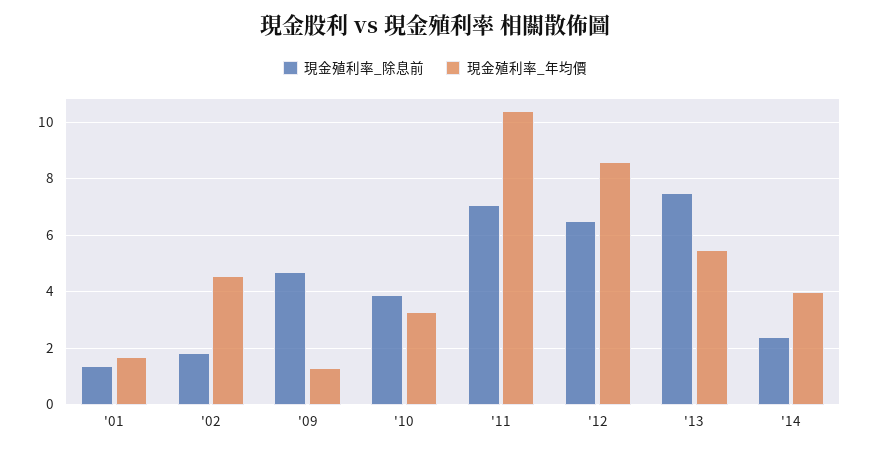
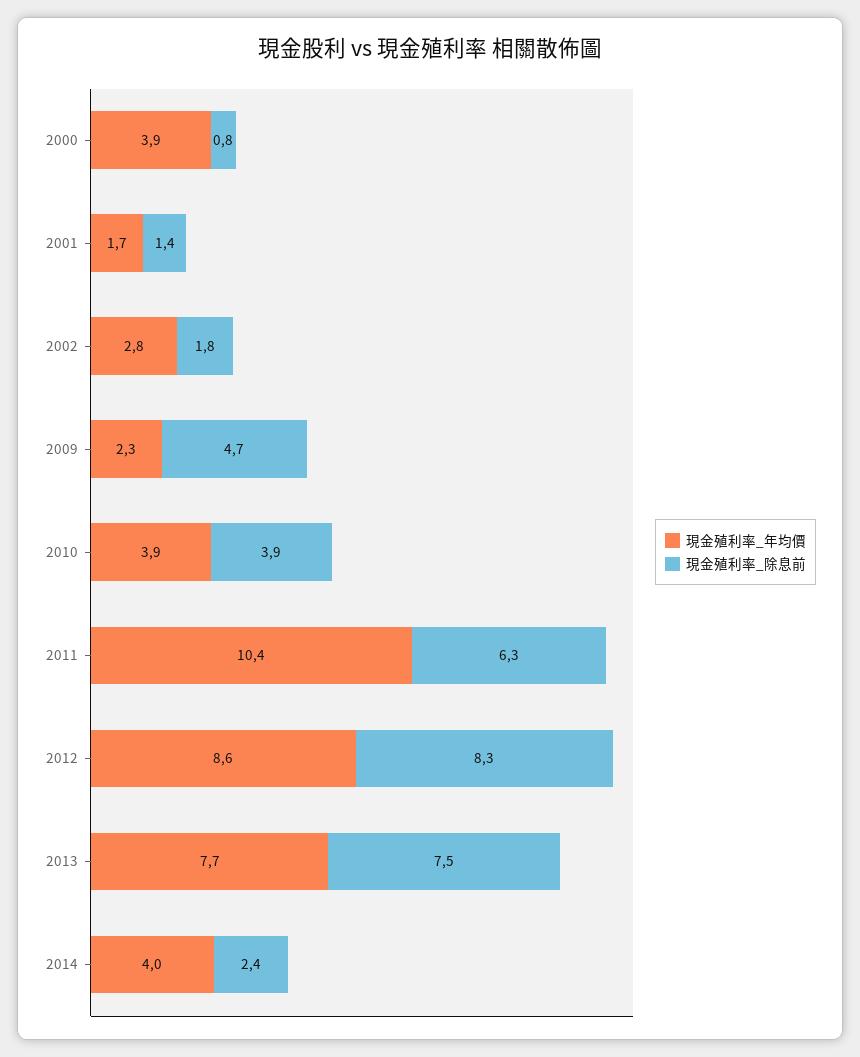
  {
    "現金殖利率_除息前": {
      "'01": 1.4,
      "'02": 1.8,
      "'09": 4.7,
      "'10": 3.9,
-     "'11": 7,
+     "'11": 6.3,
-     "'12": 6.5,
+     "'12": 8.3,
      "'13": 7.5,
-     "'14": 2.4
+     "'14": 2.4,
+     "2000": 0.8
    },
    "現金殖利率_年均價": {
      "'01": 1.7,
-     "'02": 4.5,
+     "'02": 2.8,
-     "'09": 1.25,
+     "'09": 2.3,
-     "'10": 3.25,
+     "'10": 3.9,
      "'11": 10.4,
      "'12": 8.6,
-     "'13": 5.5,
+     "'13": 7.7,
-     "'14": 4
+     "'14": 4,
+     "2000": 3.9
    }
  }

